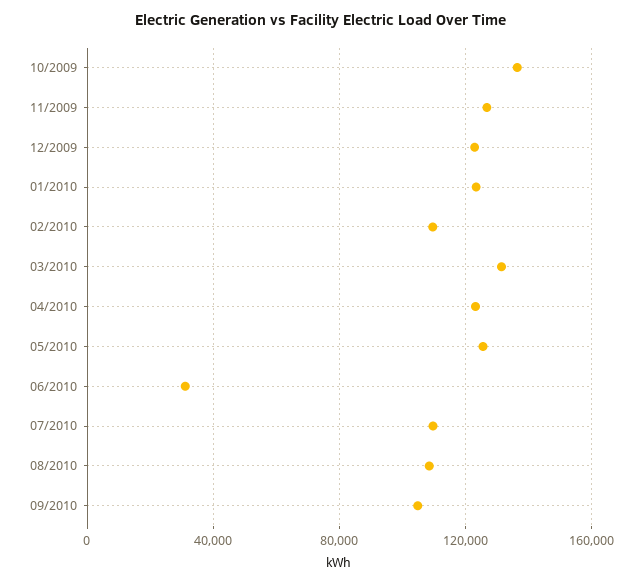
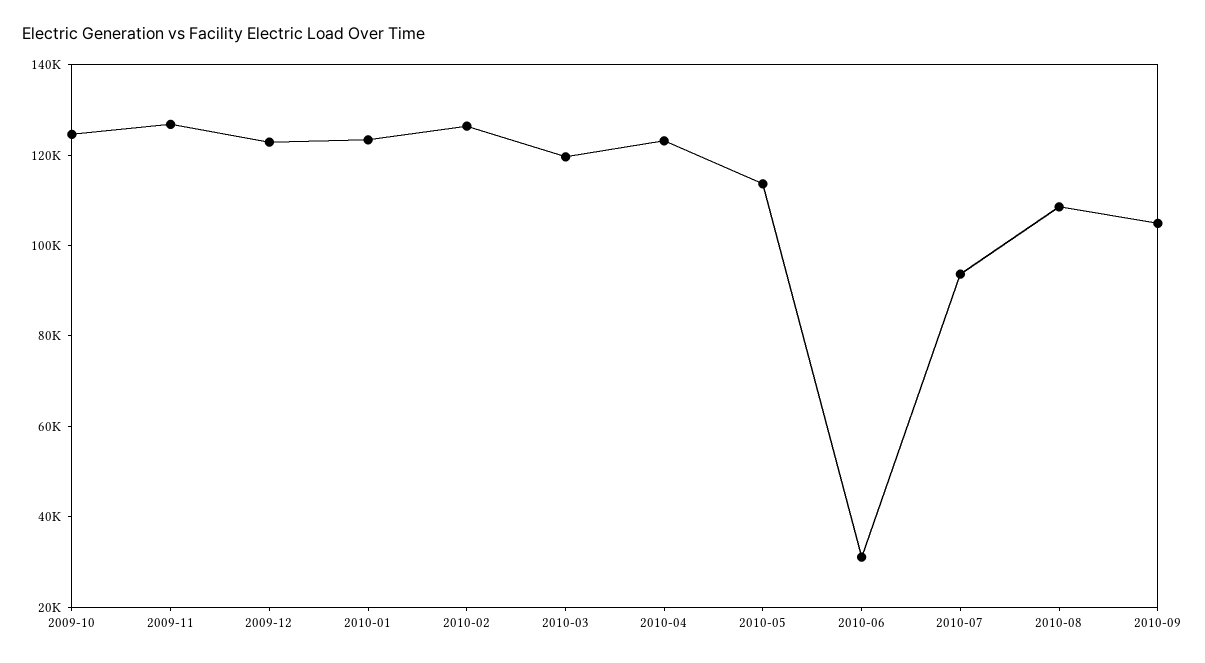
  {
-   "10/2009": 135000,
+   "10/2009": 125000,
    "11/2009": 125000,
    "12/2009": 125000,
    "01/2010": 125000,
-   "02/2010": 110000,
+   "02/2010": 125000,
-   "03/2010": 130000,
+   "03/2010": 120000,
    "04/2010": 125000,
-   "05/2010": 125000,
+   "05/2010": 115000,
    "06/2010": 30000,
-   "07/2010": 110000,
+   "07/2010": 95000,
    "08/2010": 110000,
    "09/2010": 105000
  }

